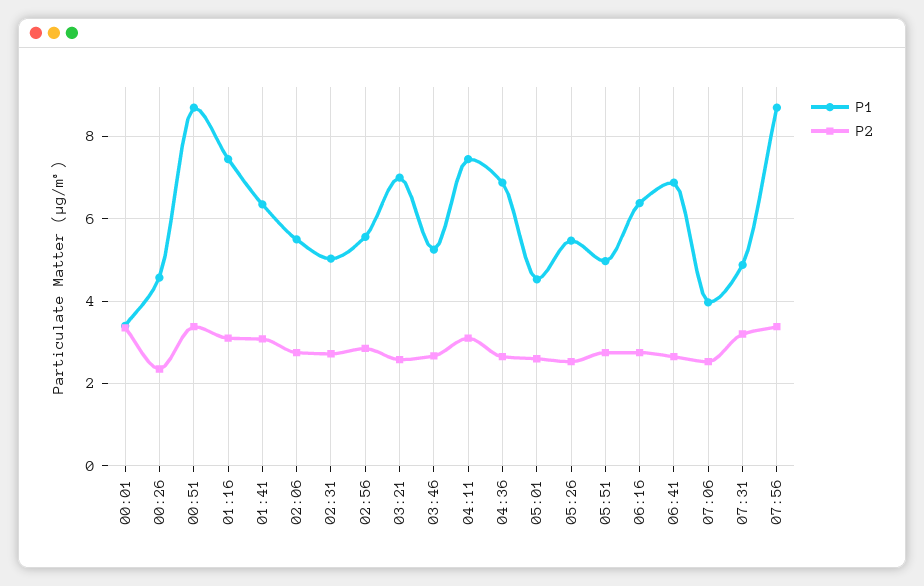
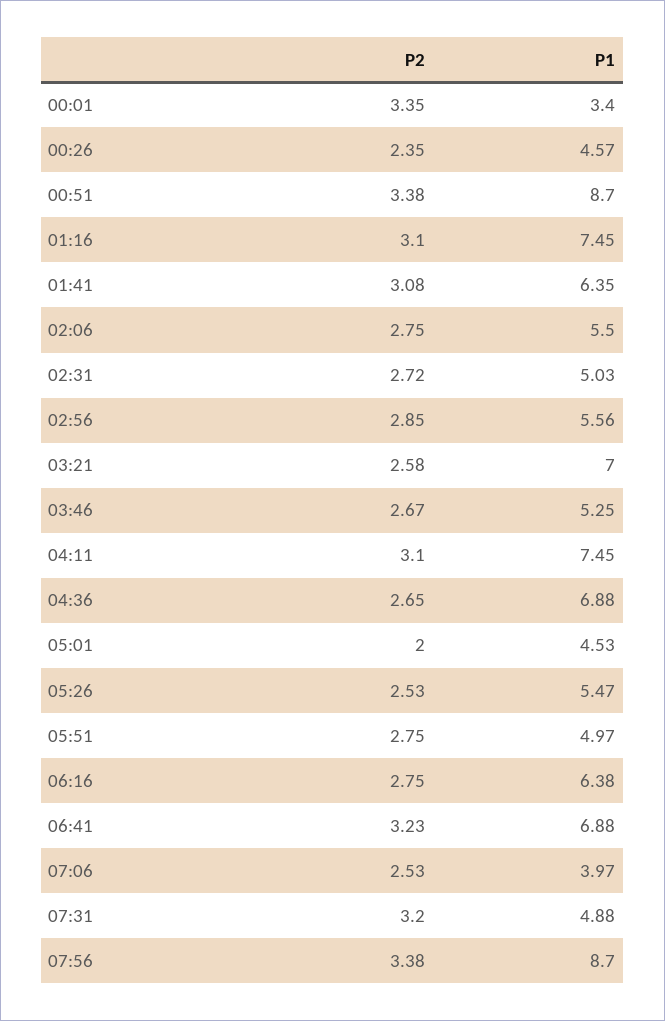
  {
    "P1": {
      "00:01": 3.4,
      "00:26": 4.57,
      "00:51": 8.7,
      "01:16": 7.45,
      "01:41": 6.35,
      "02:06": 5.5,
      "02:31": 5.03,
      "02:56": 5.56,
      "03:21": 7,
      "03:46": 5.25,
      "04:11": 7.45,
      "04:36": 6.88,
      "05:01": 4.53,
      "05:26": 5.47,
      "05:51": 4.97,
      "06:16": 6.38,
      "06:41": 6.88,
      "07:06": 3.97,
      "07:31": 4.88,
      "07:56": 8.7
    },
    "P2": {
      "00:01": 3.35,
      "00:26": 2.35,
      "00:51": 3.38,
      "01:16": 3.1,
      "01:41": 3.08,
      "02:06": 2.75,
      "02:31": 2.72,
      "02:56": 2.85,
      "03:21": 2.58,
      "03:46": 2.67,
      "04:11": 3.1,
      "04:36": 2.65,
-     "05:01": 2.6,
+     "05:01": 2,
      "05:26": 2.53,
      "05:51": 2.75,
      "06:16": 2.75,
-     "06:41": 2.6,
+     "06:41": 3.23,
      "07:06": 2.53,
      "07:31": 3.2,
      "07:56": 3.38
    }
  }

